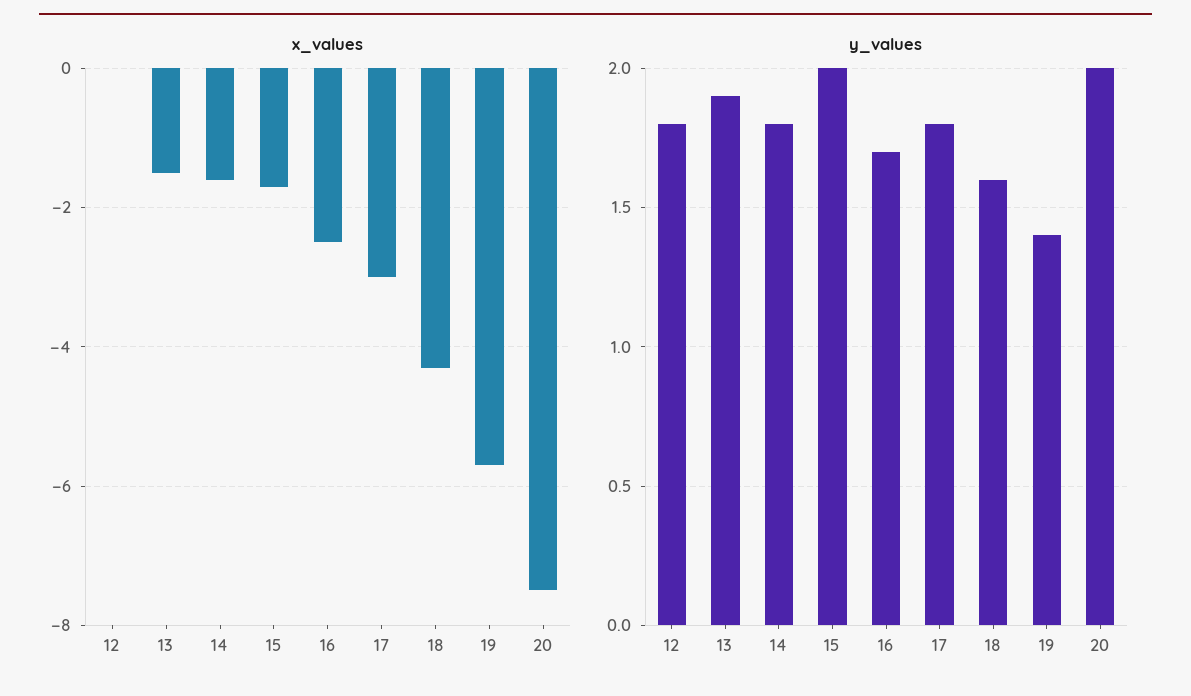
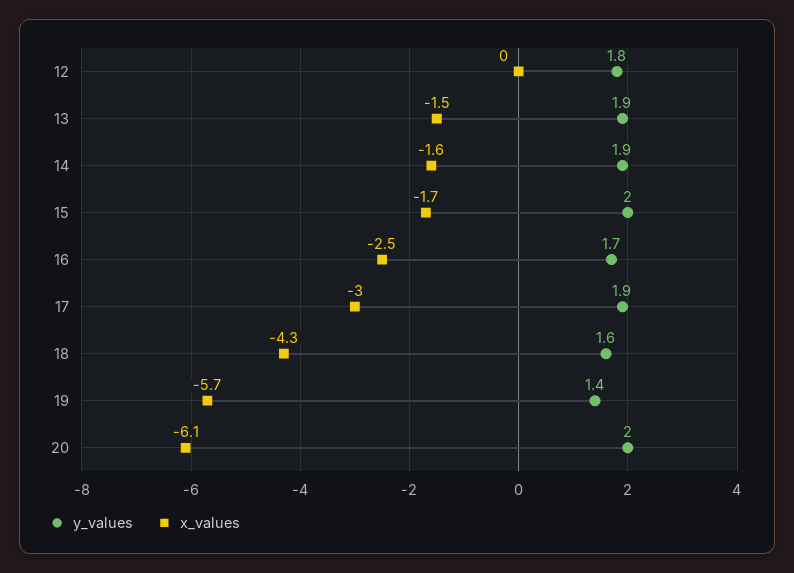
  {
    "x_values": {
      "12": 0,
      "13": -1.5,
      "14": -1.6,
      "15": -1.7,
      "16": -2.5,
      "17": -3,
      "18": -4.3,
      "19": -5.7,
-     "20": -7.5
+     "20": -6.1
    },
    "y_values": {
      "12": 1.8,
      "13": 1.9,
-     "14": 1.8,
+     "14": 1.9,
      "15": 2,
      "16": 1.7,
-     "17": 1.8,
+     "17": 1.9,
      "18": 1.6,
      "19": 1.4,
      "20": 2
    }
  }

